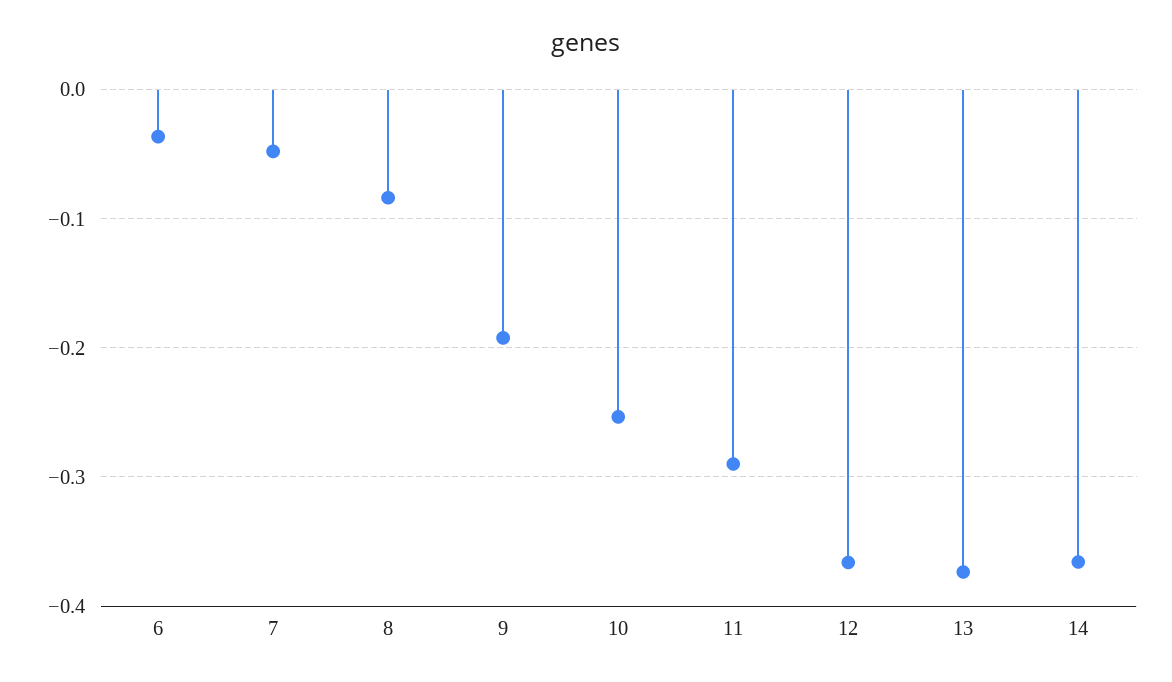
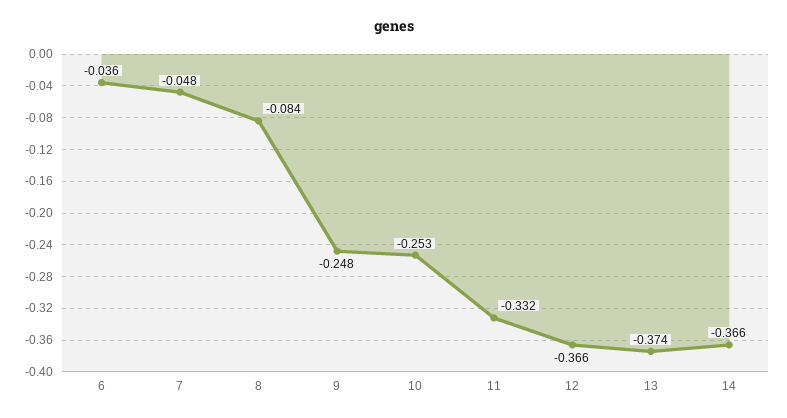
  {
    "6": -0.036,
    "7": -0.048,
    "8": -0.084,
-   "9": -0.19,
+   "9": -0.248,
    "10": -0.253,
-   "11": -0.29,
+   "11": -0.332,
    "12": -0.366,
    "13": -0.374,
    "14": -0.366
  }

